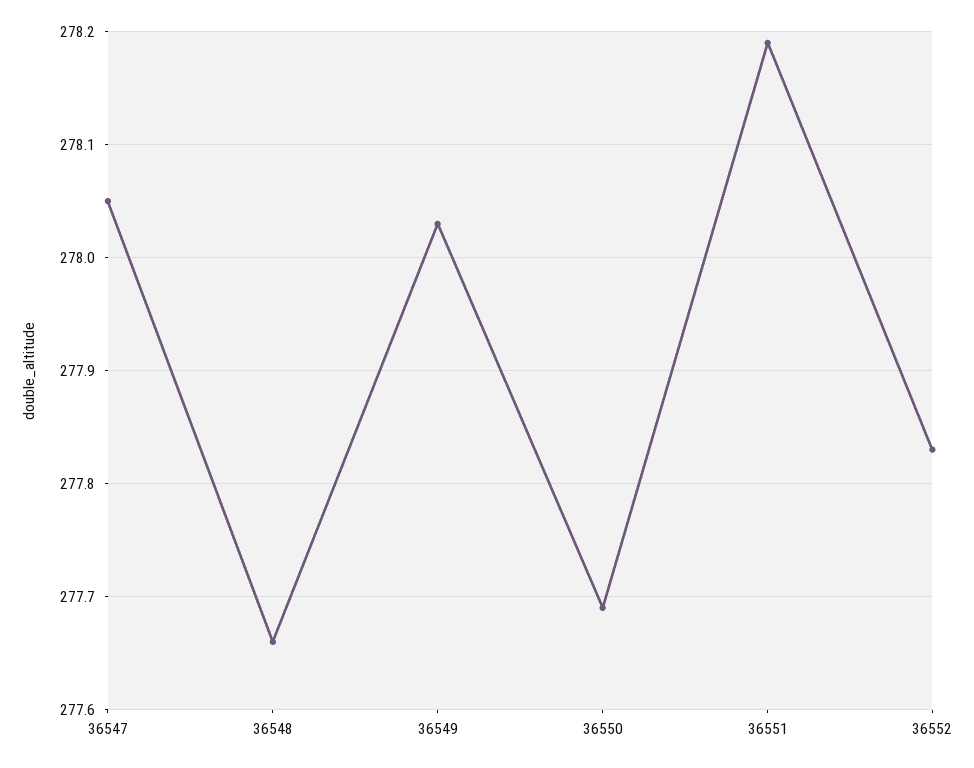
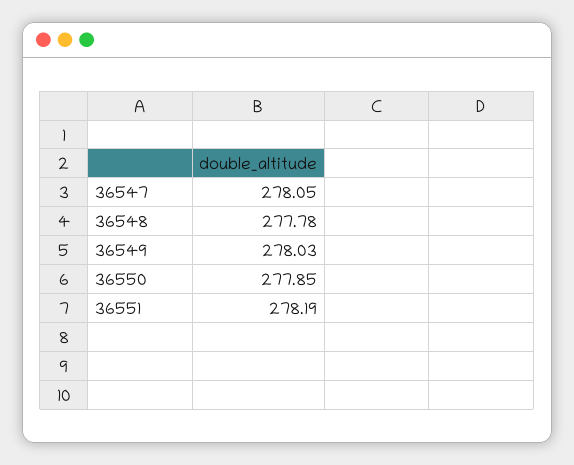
  {
    "36547": 278.05,
-   "36548": 277.66,
+   "36548": 277.78,
    "36549": 278.03,
-   "36550": 277.69,
+   "36550": 277.85,
-   "36551": 278.19,
+   "36551": 278.19
-   "36552": 277.83
  }

